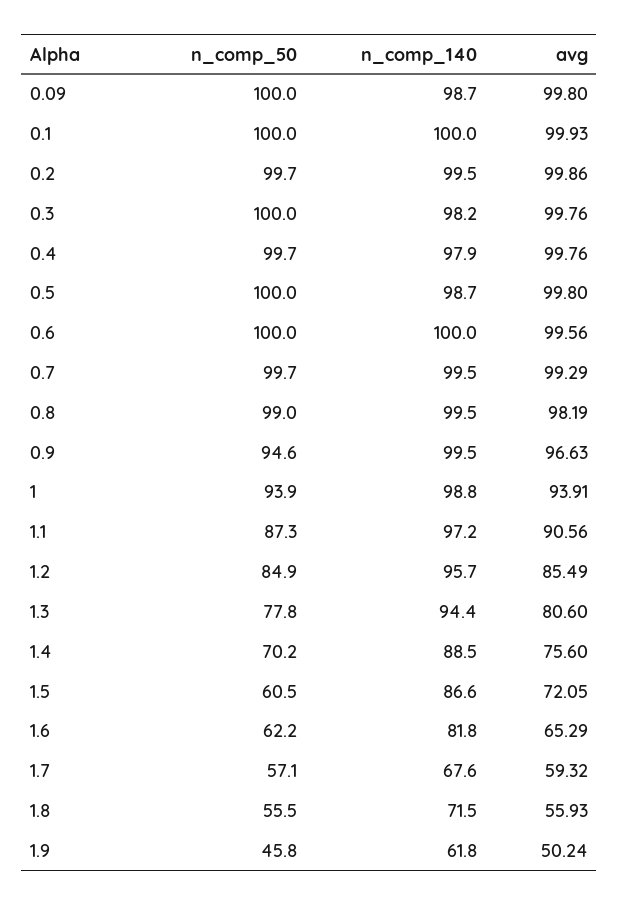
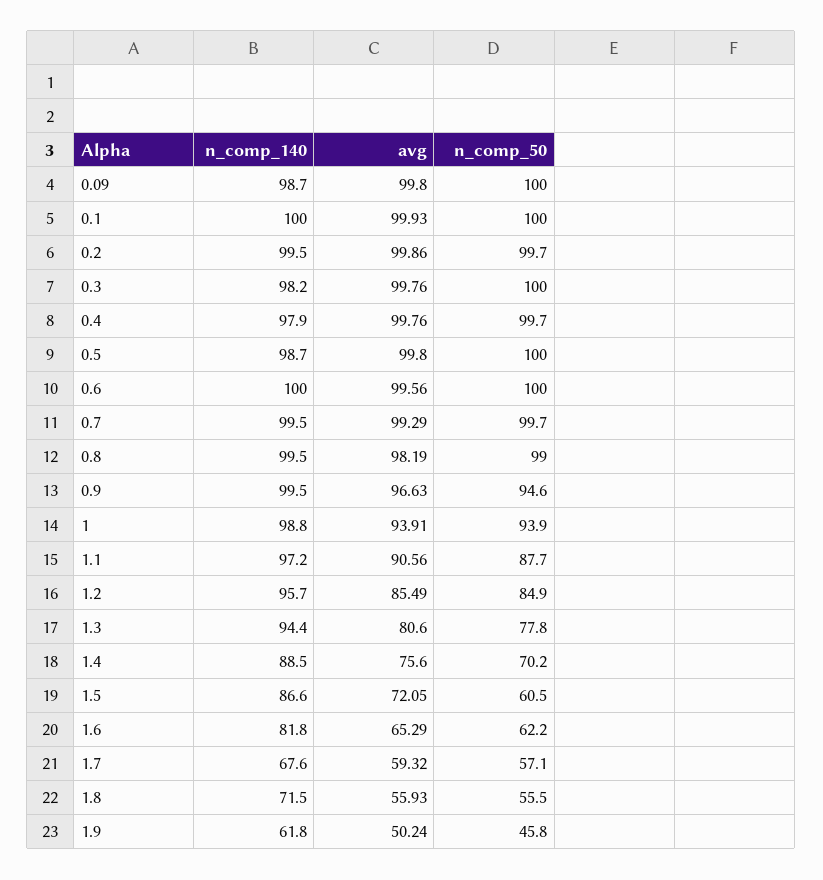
  {
    "n_comp_50": {
      "0.09": 100,
      "0.1": 100,
      "0.2": 99.7,
      "0.3": 100,
      "0.4": 99.7,
      "0.5": 100,
      "0.6": 100,
      "0.7": 99.7,
      "0.8": 99,
      "0.9": 94.6,
      "1": 93.9,
-     "1.1": 87.3,
+     "1.1": 87.7,
      "1.2": 84.9,
      "1.3": 77.8,
      "1.4": 70.2,
      "1.5": 60.5,
      "1.6": 62.2,
      "1.7": 57.1,
      "1.8": 55.5,
      "1.9": 45.8
    },
    "n_comp_140": {
      "0.09": 98.7,
      "0.1": 100,
      "0.2": 99.5,
      "0.3": 98.2,
      "0.4": 97.9,
      "0.5": 98.7,
      "0.6": 100,
      "0.7": 99.5,
      "0.8": 99.5,
      "0.9": 99.5,
      "1": 98.8,
      "1.1": 97.2,
      "1.2": 95.7,
      "1.3": 94.4,
      "1.4": 88.5,
      "1.5": 86.6,
      "1.6": 81.8,
      "1.7": 67.6,
      "1.8": 71.5,
      "1.9": 61.8
    },
    "avg": {
      "0.09": 99.8,
      "0.1": 99.93,
      "0.2": 99.86,
      "0.3": 99.76,
      "0.4": 99.76,
      "0.5": 99.8,
      "0.6": 99.56,
      "0.7": 99.29,
      "0.8": 98.19,
      "0.9": 96.63,
      "1": 93.91,
      "1.1": 90.56,
      "1.2": 85.49,
      "1.3": 80.6,
      "1.4": 75.6,
      "1.5": 72.05,
      "1.6": 65.29,
      "1.7": 59.32,
      "1.8": 55.93,
      "1.9": 50.24
    }
  }

